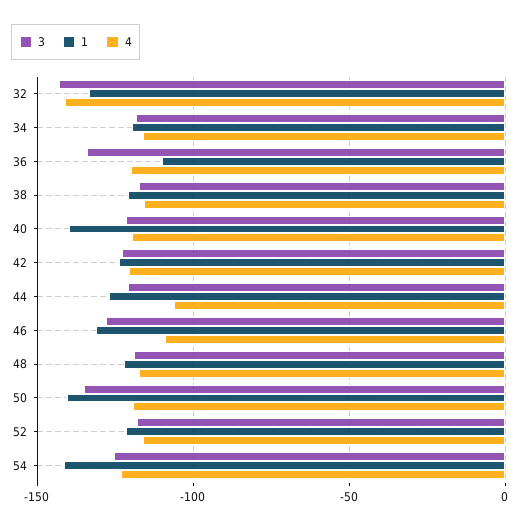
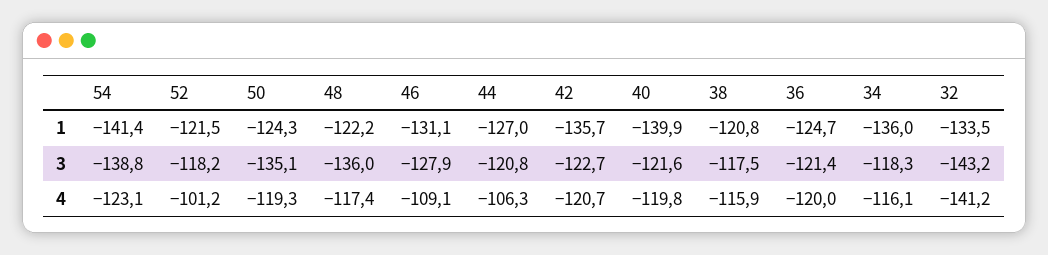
  {
    "3": {
      "32": -143.2,
      "34": -118.3,
-     "36": -135,
+     "36": -121.4,
      "38": -117.5,
      "40": -121.6,
      "42": -122.7,
      "44": -120.8,
      "46": -127.9,
-     "48": -120,
+     "48": -136,
      "50": -135.1,
      "52": -118.2,
-     "54": -125
+     "54": -138.8
    },
    "1": {
      "32": -133.5,
-     "34": -120,
+     "34": -136,
-     "36": -110,
+     "36": -124.7,
      "38": -120.8,
      "40": -139.9,
-     "42": -125,
+     "42": -135.7,
      "44": -127,
      "46": -131.1,
      "48": -122.2,
-     "50": -140,
+     "50": -124.3,
      "52": -121.5,
      "54": -141.4
    },
    "4": {
      "32": -141.2,
      "34": -116.1,
      "36": -120,
      "38": -115.9,
      "40": -119.8,
      "42": -120.7,
      "44": -106.3,
      "46": -109.1,
      "48": -117.4,
      "50": -119.3,
-     "52": -115,
+     "52": -101.2,
      "54": -123.1
    }
  }

